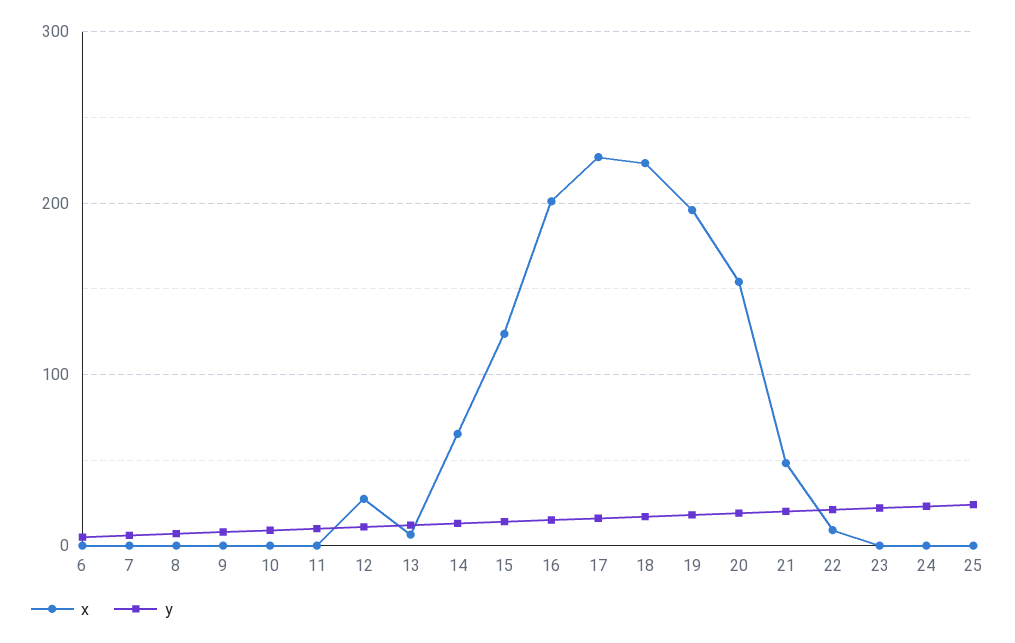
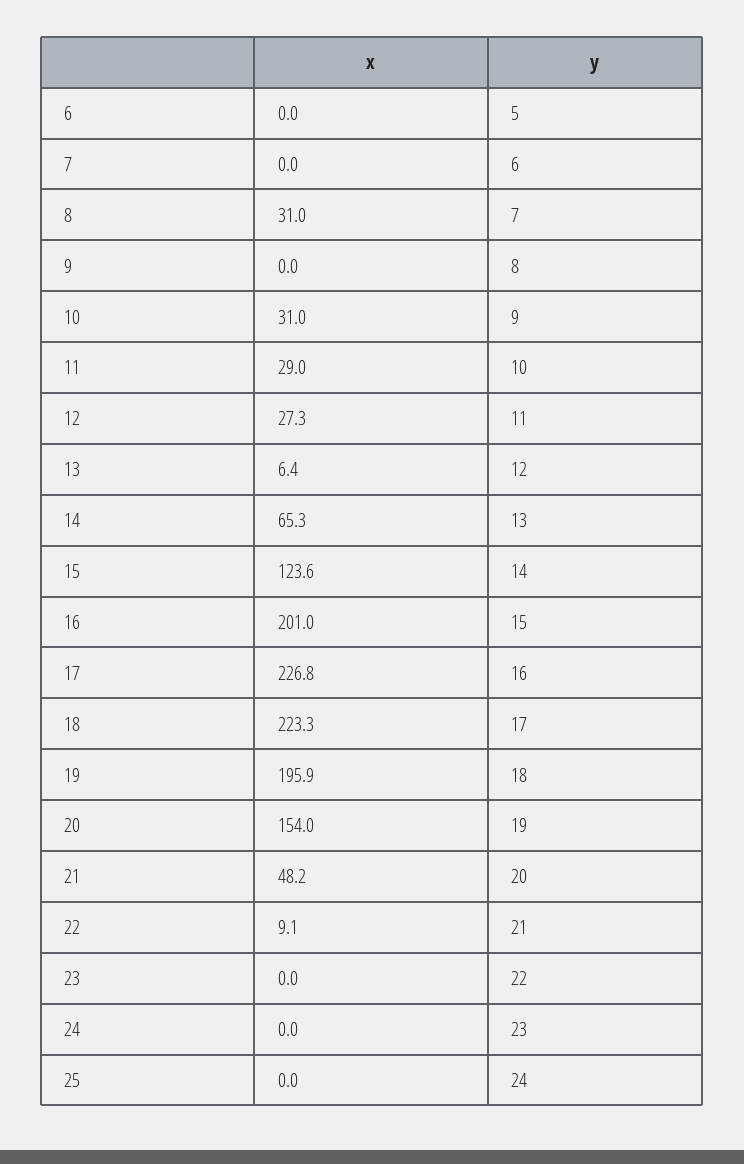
  {
    "x": {
      "6": 0,
      "7": 0,
-     "8": 0,
+     "8": 31,
      "9": 0,
-     "10": 0,
+     "10": 31,
-     "11": 0,
+     "11": 29,
      "12": 27.3,
      "13": 6.4,
      "14": 65.3,
      "15": 123.6,
      "16": 201,
      "17": 226.8,
      "18": 223.3,
      "19": 195.9,
      "20": 154,
      "21": 48.2,
      "22": 9.1,
      "23": 0,
      "24": 0,
      "25": 0
    },
    "y": {
      "6": 5,
      "7": 6,
      "8": 7,
      "9": 8,
      "10": 9,
      "11": 10,
      "12": 11,
      "13": 12,
      "14": 13,
      "15": 14,
      "16": 15,
      "17": 16,
      "18": 17,
      "19": 18,
      "20": 19,
      "21": 20,
      "22": 21,
      "23": 22,
      "24": 23,
      "25": 24
    }
  }

